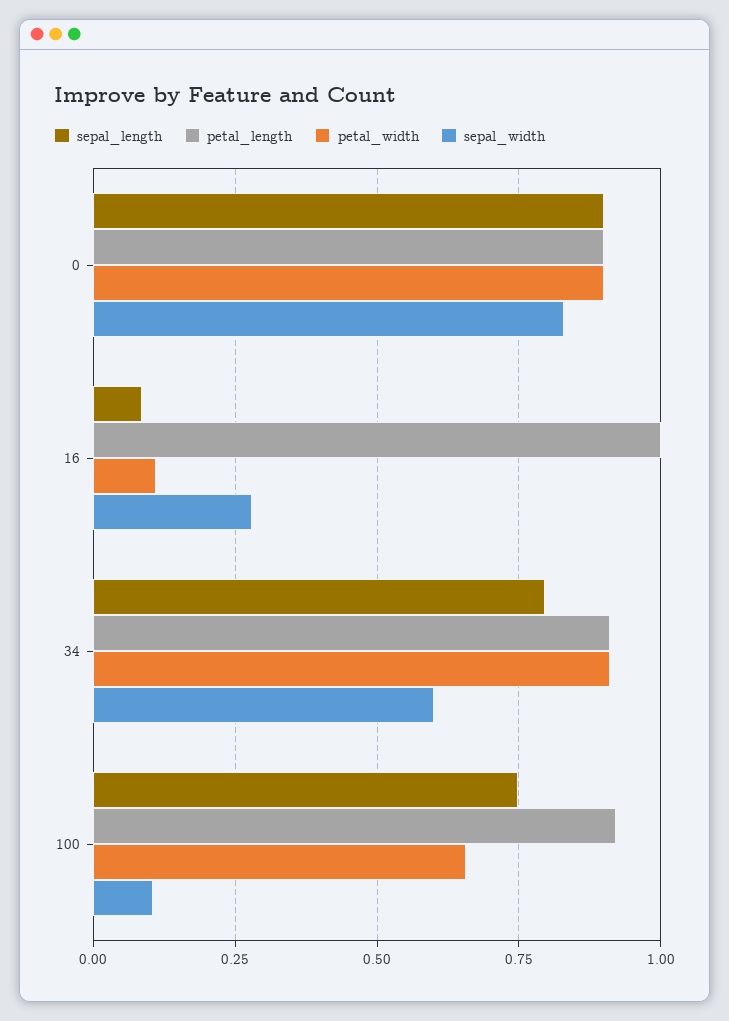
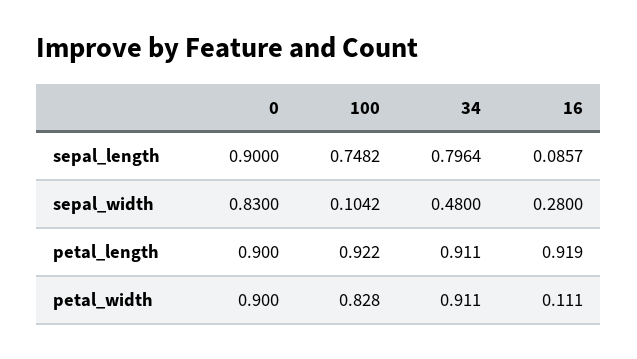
  {
    "sepal_length": {
      "0": 0.9,
      "16": 0.0857,
      "34": 0.7964,
      "100": 0.7482
    },
    "petal_length": {
      "0": 0.9,
-     "16": 1,
+     "16": 0.919,
      "34": 0.911,
      "100": 0.922
    },
    "petal_width": {
      "0": 0.9,
      "16": 0.111,
      "34": 0.911,
-     "100": 0.65
+     "100": 0.828
    },
    "sepal_width": {
      "0": 0.83,
      "16": 0.28,
-     "34": 0.6,
+     "34": 0.48,
      "100": 0.1042
    }
  }

